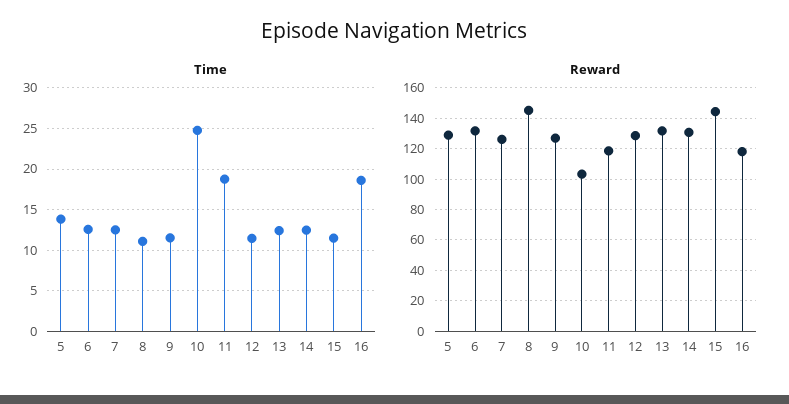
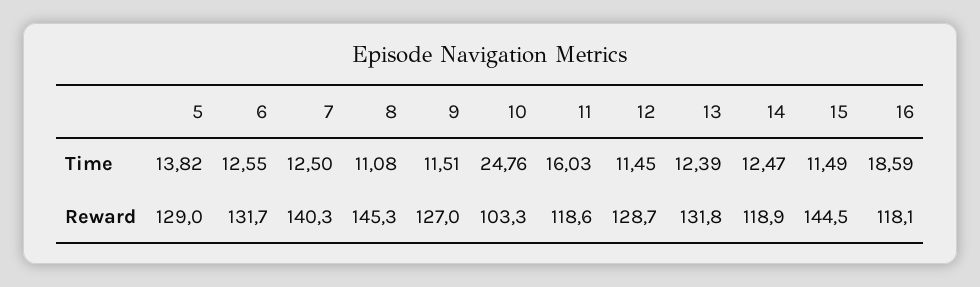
  {
    "Time": {
      "5": 13.82,
      "6": 12.55,
      "7": 12.5,
      "8": 11.08,
      "9": 11.51,
      "10": 24.76,
-     "11": 19,
+     "11": 16.03,
      "12": 11.45,
      "13": 12.39,
      "14": 12.47,
      "15": 11.49,
      "16": 18.59
    },
    "Reward": {
      "5": 129,
      "6": 131.7,
-     "7": 125,
+     "7": 140.3,
      "8": 145.3,
      "9": 127,
      "10": 103.3,
      "11": 118.6,
      "12": 128.7,
      "13": 131.8,
-     "14": 130,
+     "14": 118.9,
      "15": 144.5,
      "16": 118.1
    }
  }

